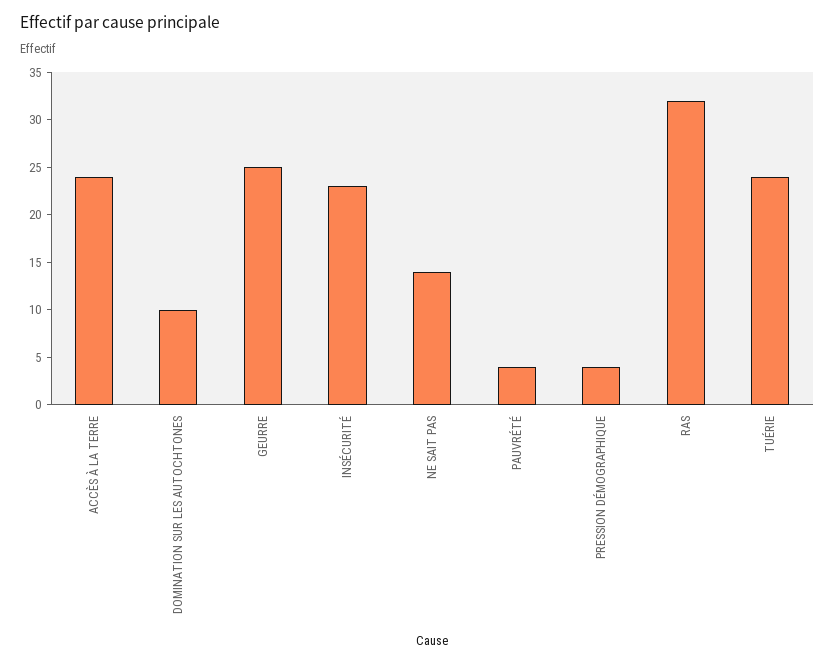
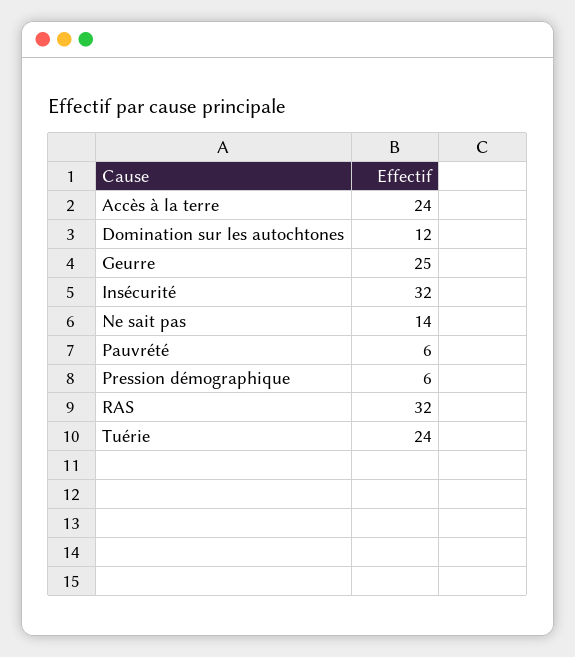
  {
    "ACCÈS À LA TERRE": 24,
-   "DOMINATION SUR LES AUTOCHTONES": 10,
+   "DOMINATION SUR LES AUTOCHTONES": 12,
    "GEURRE": 25,
-   "INSÉCURITÉ": 23,
+   "INSÉCURITÉ": 32,
    "NE SAIT PAS": 14,
-   "PAUVRÉTÉ": 4,
+   "PAUVRÉTÉ": 6,
-   "PRESSION DÉMOGRAPHIQUE": 4,
+   "PRESSION DÉMOGRAPHIQUE": 6,
    "RAS": 32,
    "TUÉRIE": 24
  }

